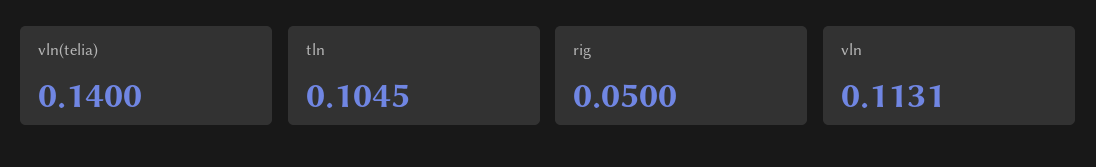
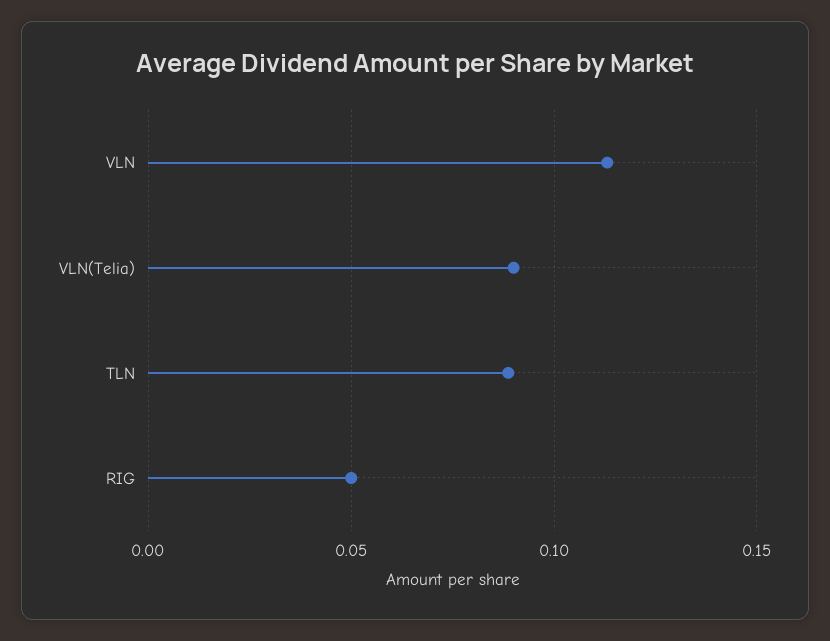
  {
-   "vln(telia)": 0.14,
+   "vln(telia)": 0.09,
-   "tln": 0.1045,
+   "tln": 0.09,
    "rig": 0.05,
    "vln": 0.1131
  }

